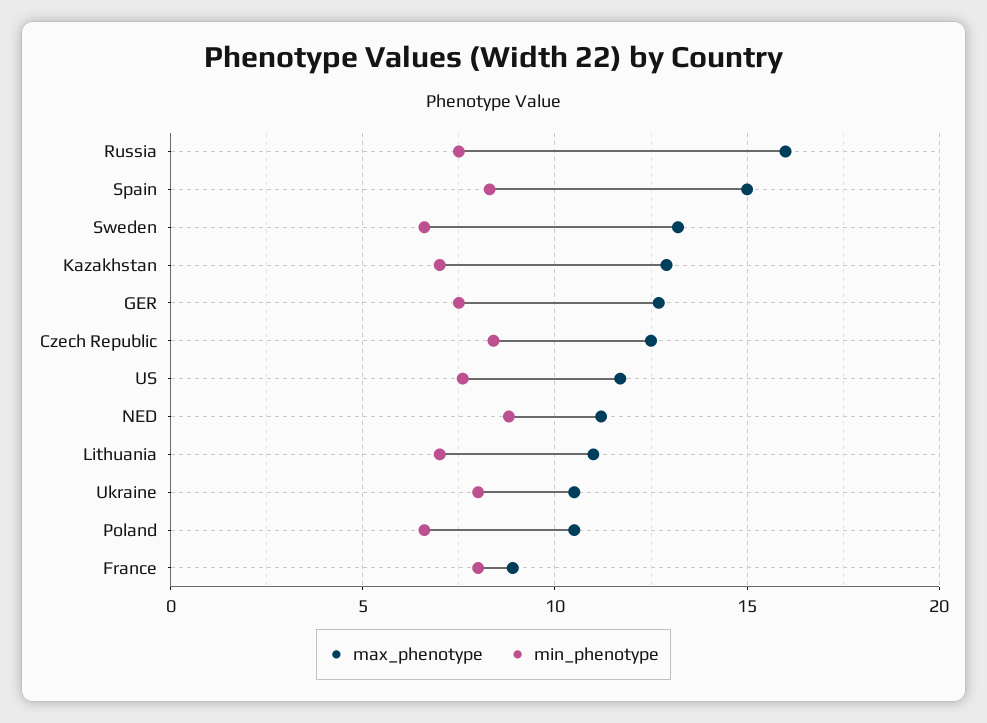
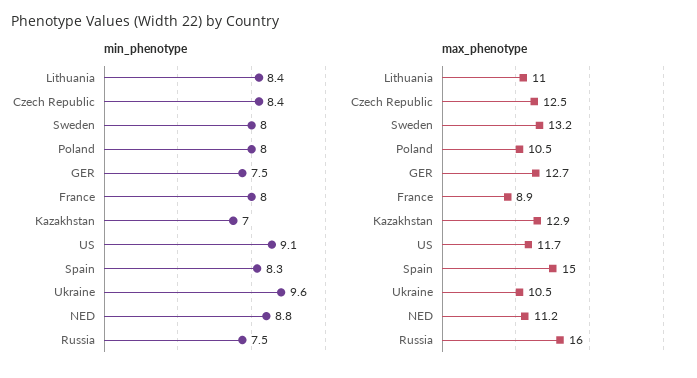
  {
    "max_phenotype": {
      "Russia": 16,
      "Spain": 15,
      "Sweden": 13.2,
      "Kazakhstan": 12.9,
      "GER": 12.7,
      "Czech Republic": 12.5,
      "US": 11.7,
      "NED": 11.2,
      "Lithuania": 11,
      "Ukraine": 10.5,
      "Poland": 10.5,
      "France": 8.9
    },
    "min_phenotype": {
      "Russia": 7.5,
      "Spain": 8.3,
-     "Sweden": 6.5,
+     "Sweden": 8,
      "Kazakhstan": 7,
      "GER": 7.5,
      "Czech Republic": 8.4,
-     "US": 7.5,
+     "US": 9.1,
      "NED": 8.8,
-     "Lithuania": 7,
+     "Lithuania": 8.4,
-     "Ukraine": 8,
+     "Ukraine": 9.6,
-     "Poland": 6.5,
+     "Poland": 8,
      "France": 8
    }
  }

